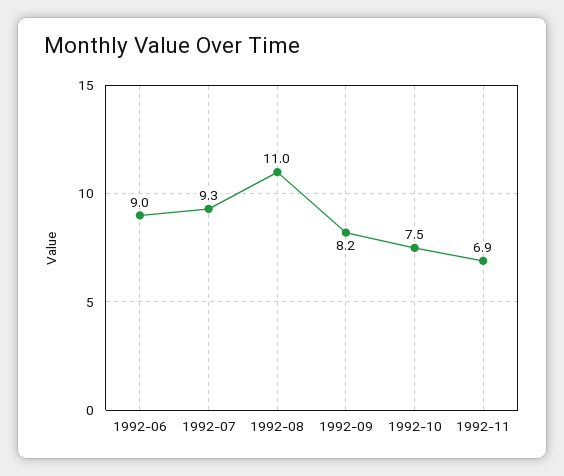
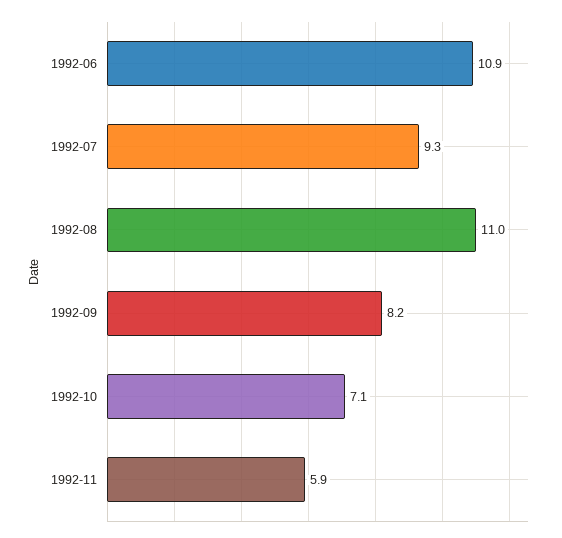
  {
-   "1992-06": 9,
+   "1992-06": 10.9,
    "1992-07": 9.3,
    "1992-08": 11,
    "1992-09": 8.2,
-   "1992-10": 7.5,
+   "1992-10": 7.1,
-   "1992-11": 6.9
+   "1992-11": 5.9
  }

